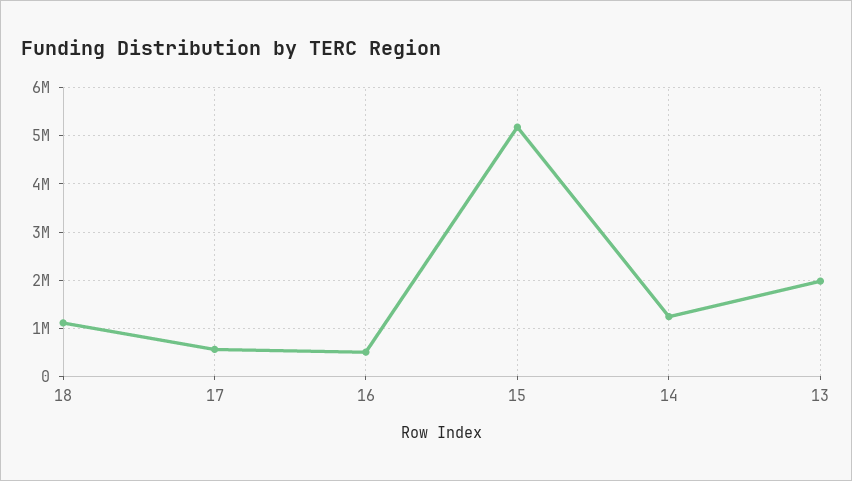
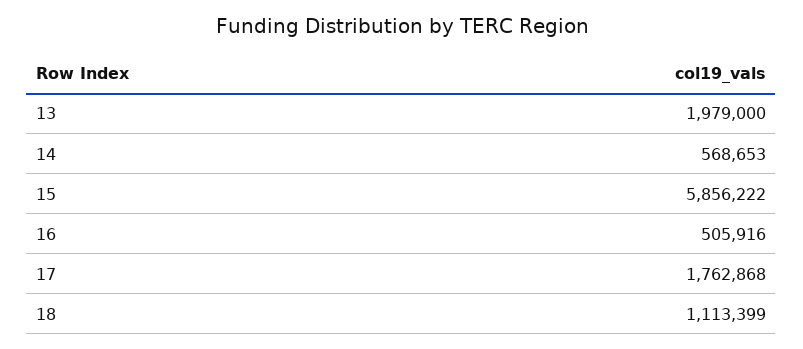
  {
    "18": 1113399,
-   "17": 600000,
+   "17": 1762868,
    "16": 505916,
-   "15": 5200000,
+   "15": 5856222,
-   "14": 1200000,
+   "14": 568653,
    "13": 1979000
  }

